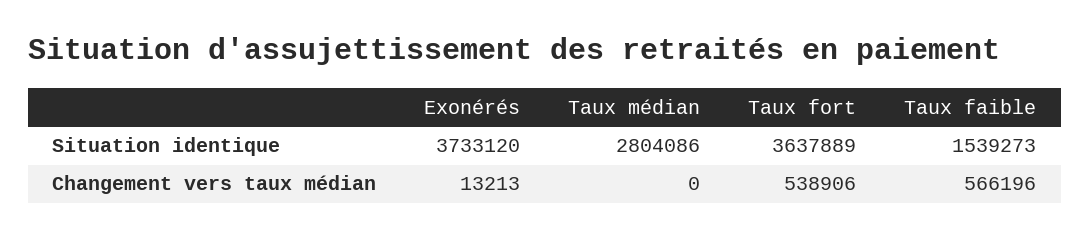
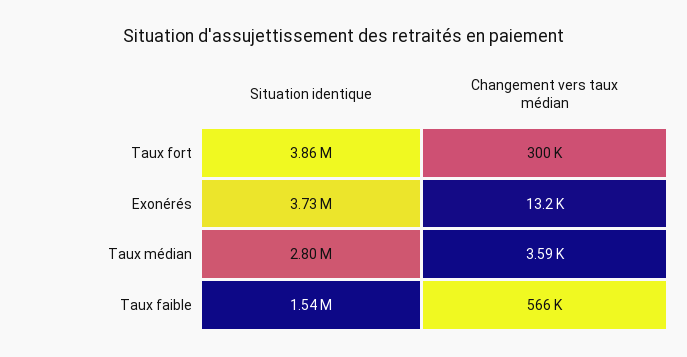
  {
    "Exonérés": {
      "Situation identique": 3733120,
      "Changement vers taux médian": 13213
    },
    "Taux médian": {
      "Situation identique": 2804086,
-     "Changement vers taux médian": 0
+     "Changement vers taux médian": 3590
    },
    "Taux fort": {
-     "Situation identique": 3637889,
+     "Situation identique": 3860000,
-     "Changement vers taux médian": 538906
+     "Changement vers taux médian": 300000
    },
    "Taux faible": {
      "Situation identique": 1539273,
      "Changement vers taux médian": 566196
    }
  }

